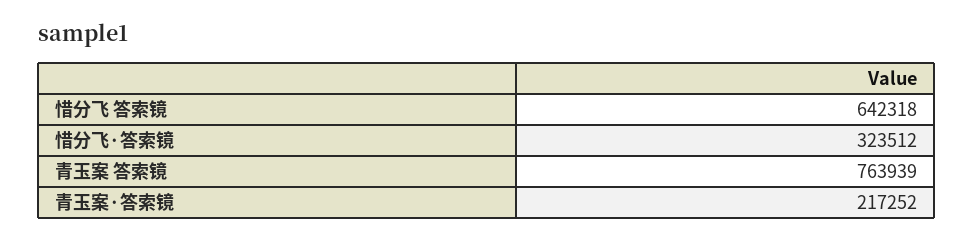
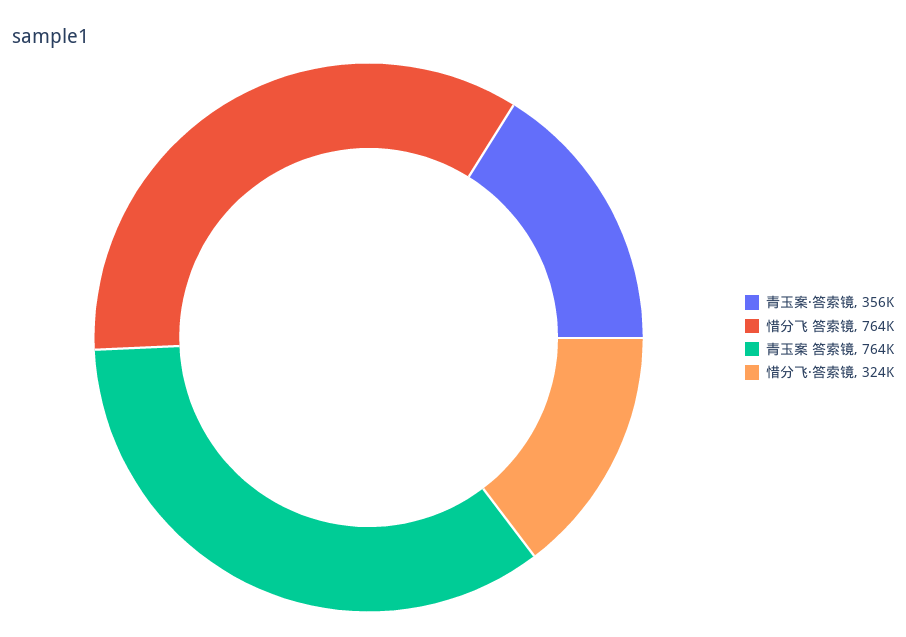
  {
-   "惜分飞 答索镜": 642318,
+   "惜分飞 答索镜": 764000,
    "惜分飞·答索镜": 323512,
    "青玉案 答索镜": 763939,
-   "青玉案·答索镜": 217252
+   "青玉案·答索镜": 356000
  }

